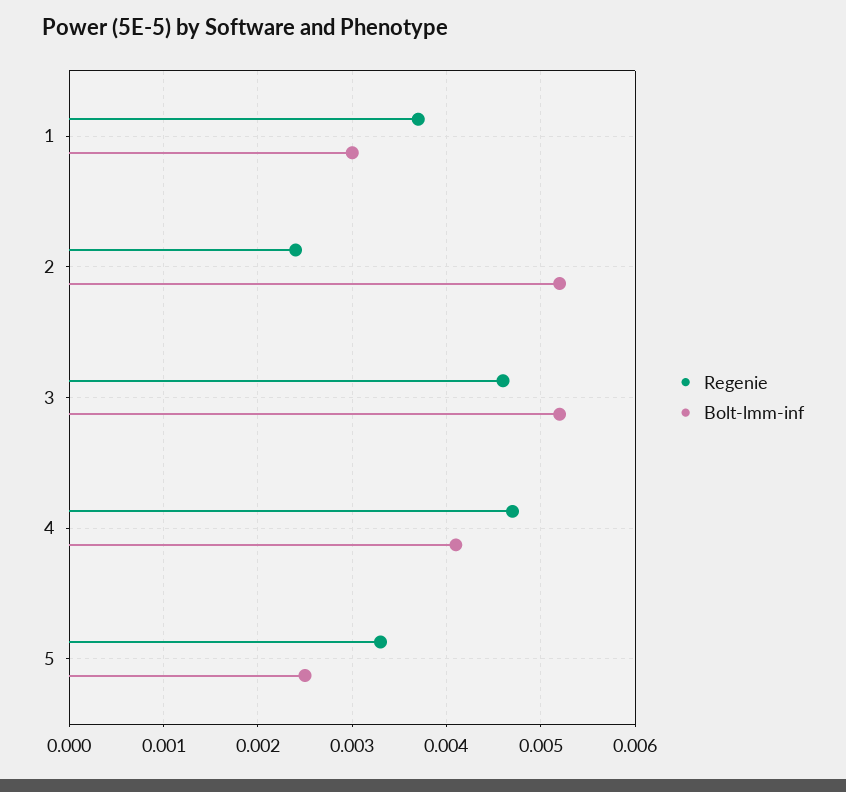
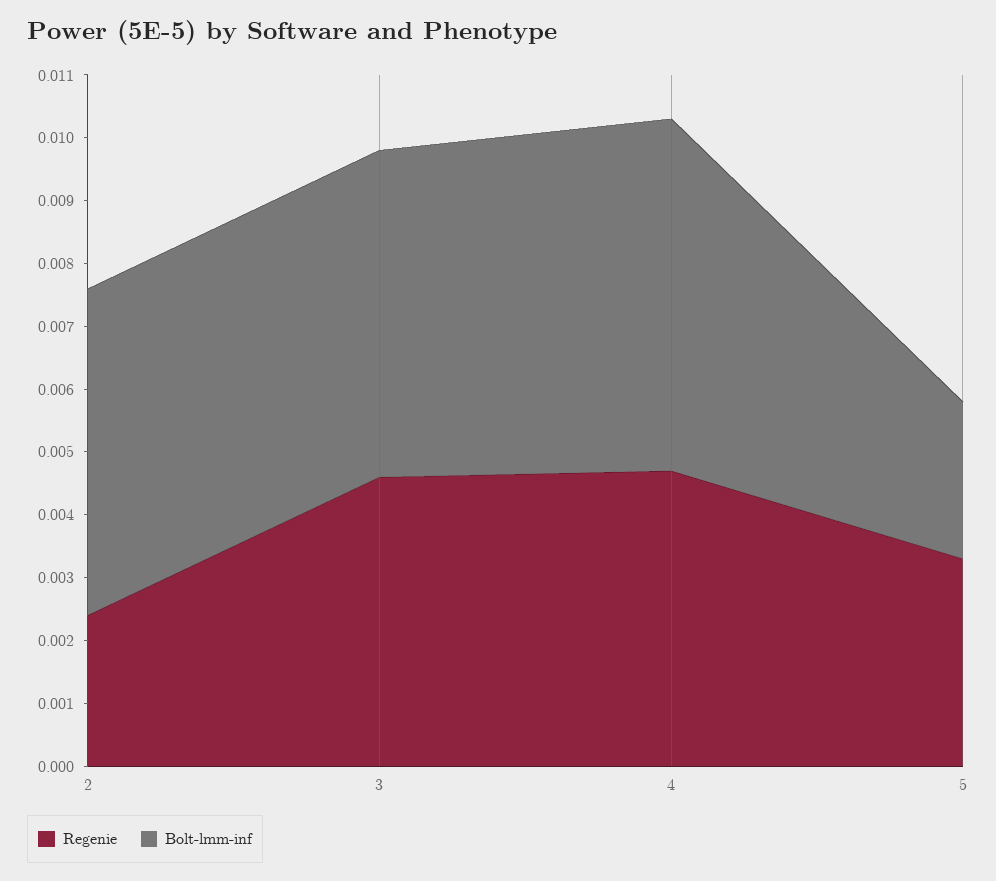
  {
    "Regenie": {
-     "1": 0.0037,
      "2": 0.0024,
      "3": 0.0046,
      "4": 0.0047,
      "5": 0.0033
    },
    "Bolt-lmm-inf": {
-     "1": 0.003,
      "2": 0.0052,
      "3": 0.0052,
-     "4": 0.0041,
+     "4": 0.0055,
      "5": 0.0025
    }
  }

